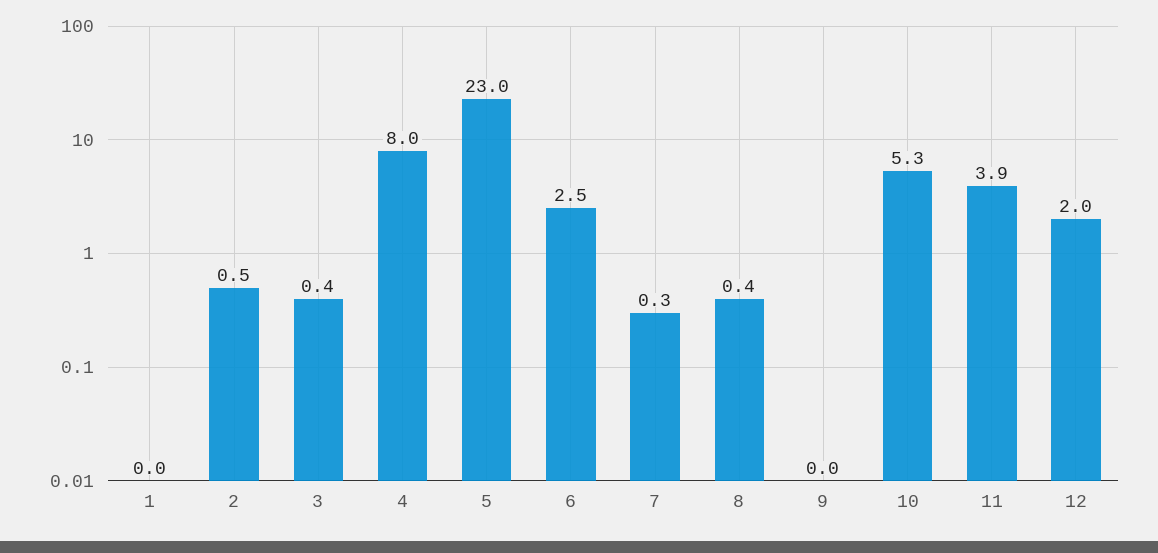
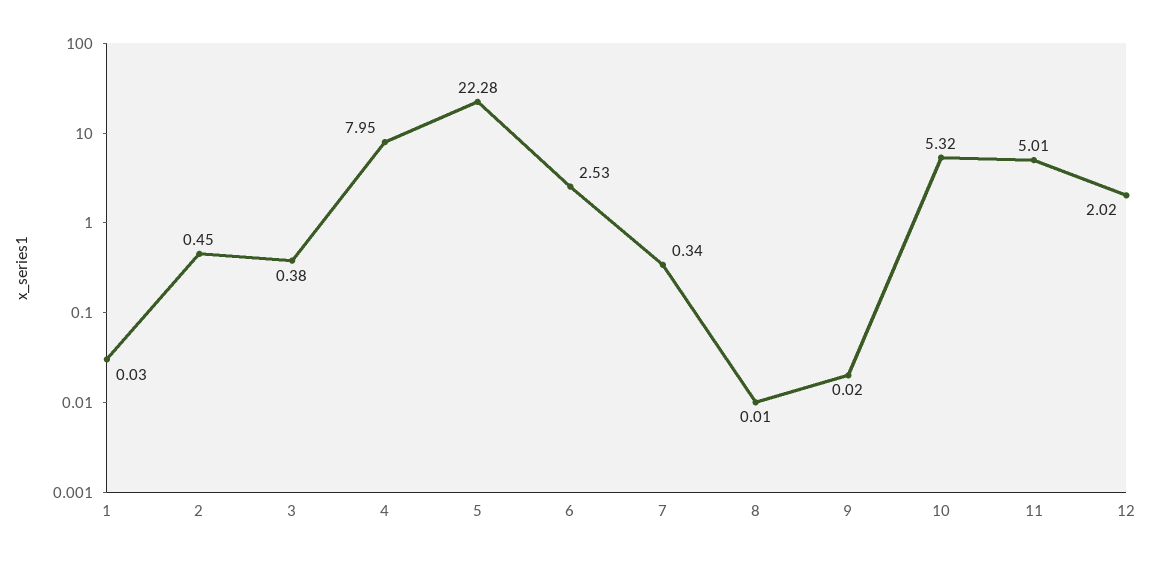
  {
    "1": 0.03,
    "2": 0.45,
    "3": 0.38,
    "4": 7.95,
-   "5": 23,
+   "5": 22.28,
    "6": 2.53,
    "7": 0.34,
-   "8": 0.4,
+   "8": 0.01,
    "9": 0.02,
    "10": 5.32,
-   "11": 3.9,
+   "11": 5.01,
    "12": 2.02
  }

